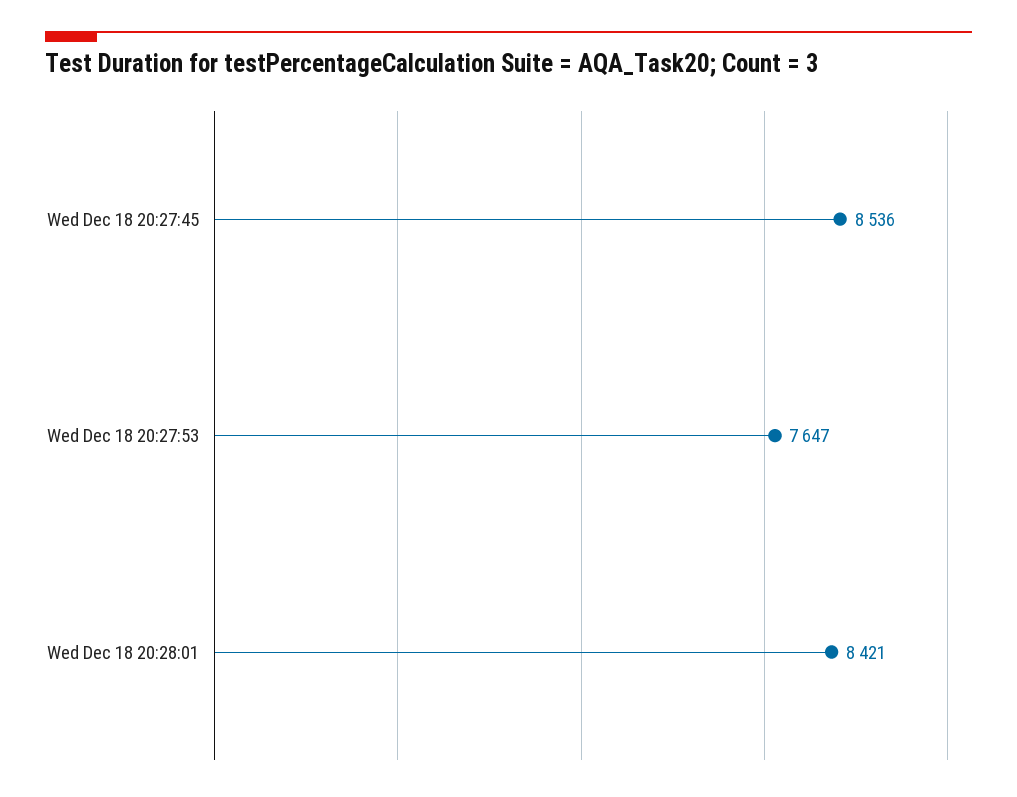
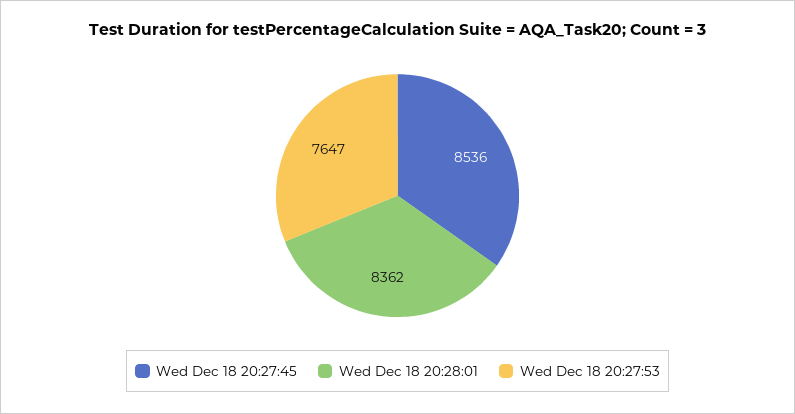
  {
    "Wed Dec 18 20:27:45": 8536,
    "Wed Dec 18 20:27:53": 7647,
-   "Wed Dec 18 20:28:01": 8421
+   "Wed Dec 18 20:28:01": 8362
  }

